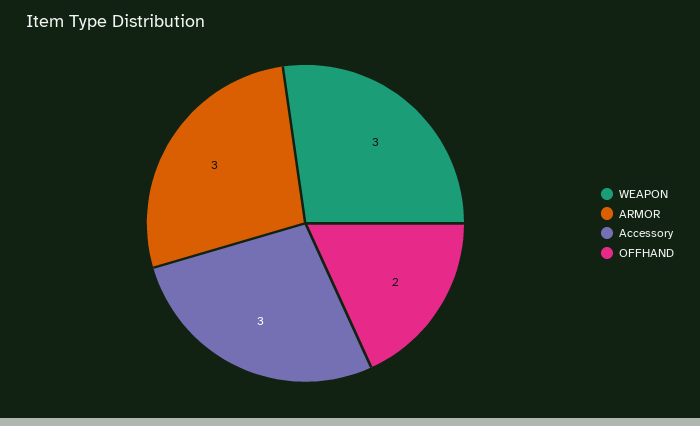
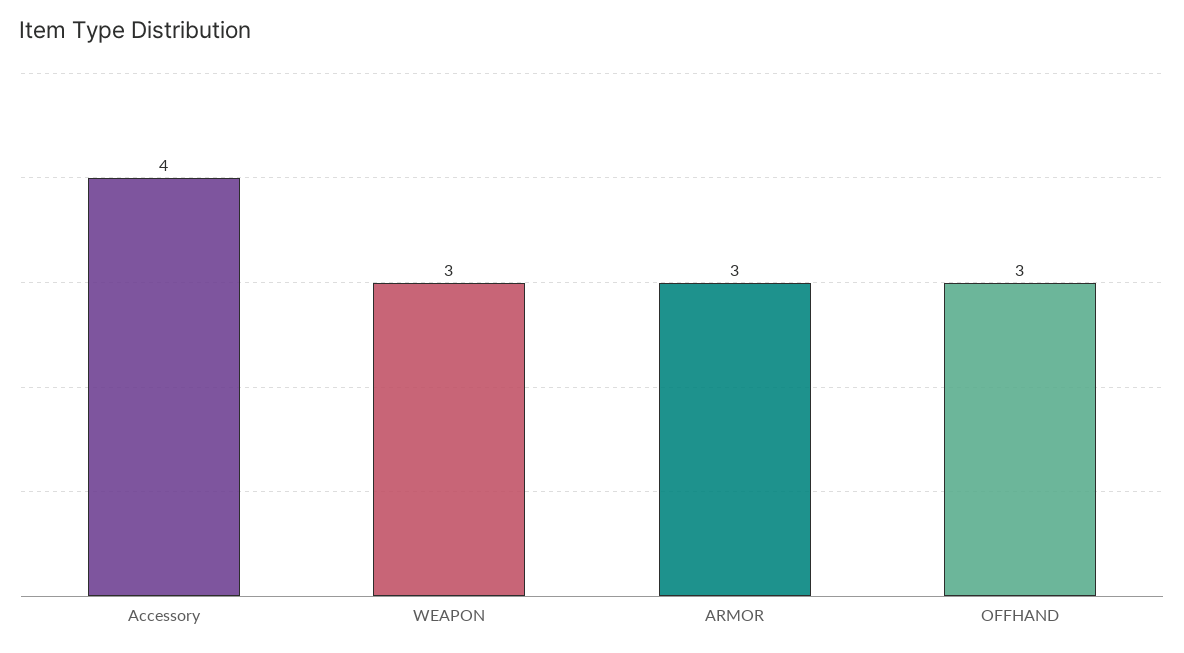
  {
    "WEAPON": 3,
    "ARMOR": 3,
-   "Accessory": 3,
+   "Accessory": 4,
-   "OFFHAND": 2
+   "OFFHAND": 3
  }

